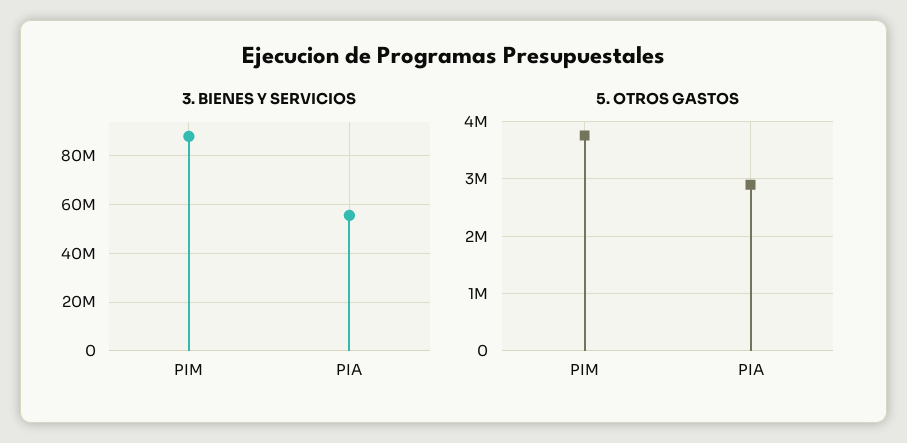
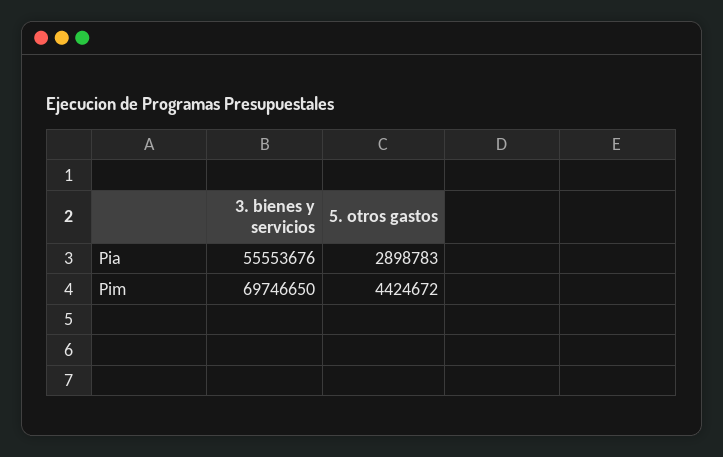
  {
    "3. BIENES Y SERVICIOS": {
-     "PIM": 87500000,
+     "PIM": 69746650,
      "PIA": 55553676
    },
    "5. OTROS GASTOS": {
-     "PIM": 3800000,
+     "PIM": 4424672,
      "PIA": 2898783
    }
  }

